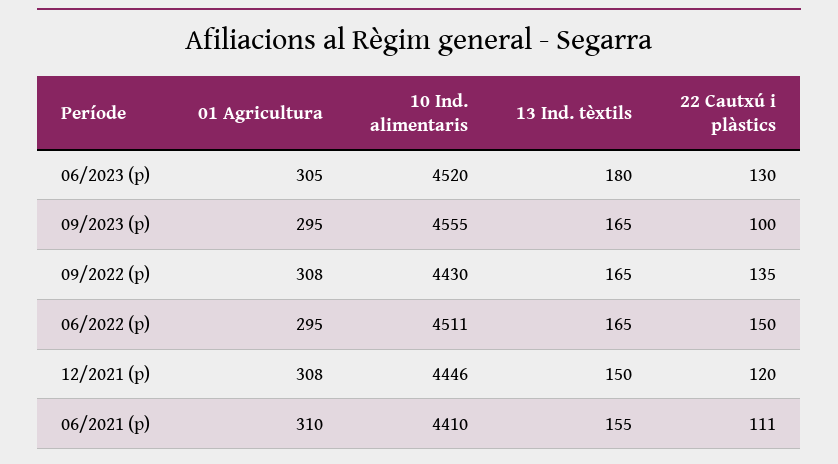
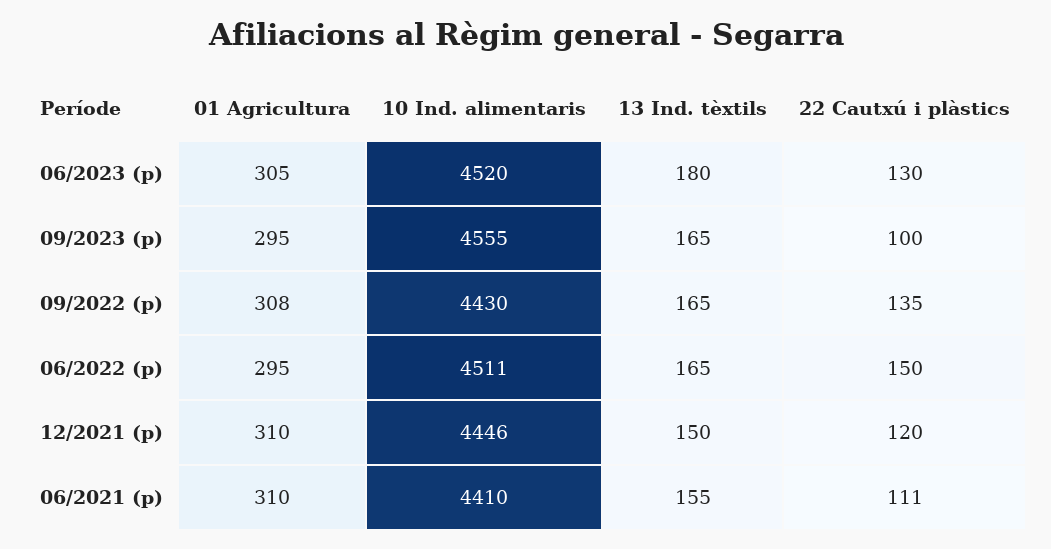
  {
    "01 Agricultura": {
      "06/2023 (p)": 305,
      "09/2023 (p)": 295,
      "09/2022 (p)": 308,
      "06/2022 (p)": 295,
-     "12/2021 (p)": 308,
+     "12/2021 (p)": 310,
      "06/2021 (p)": 310
    },
    "10 Ind. alimentaris": {
      "06/2023 (p)": 4520,
      "09/2023 (p)": 4555,
      "09/2022 (p)": 4430,
      "06/2022 (p)": 4511,
      "12/2021 (p)": 4446,
      "06/2021 (p)": 4410
    },
    "13 Ind. tèxtils": {
      "06/2023 (p)": 180,
      "09/2023 (p)": 165,
      "09/2022 (p)": 165,
      "06/2022 (p)": 165,
      "12/2021 (p)": 150,
      "06/2021 (p)": 155
    },
    "22 Cautxú i plàstics": {
      "06/2023 (p)": 130,
      "09/2023 (p)": 100,
      "09/2022 (p)": 135,
      "06/2022 (p)": 150,
      "12/2021 (p)": 120,
      "06/2021 (p)": 111
    }
  }

